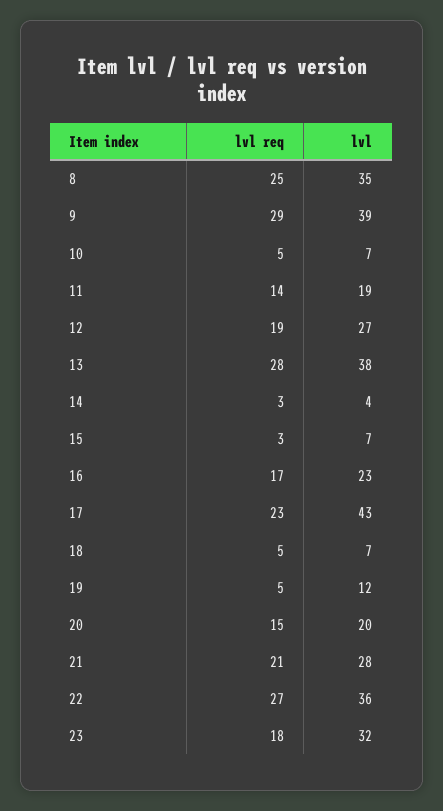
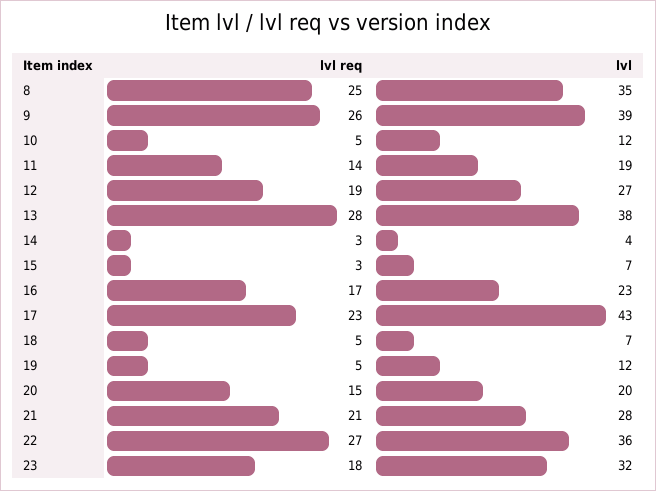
  {
    "lvl req": {
      "8": 25,
-     "9": 29,
+     "9": 26,
      "10": 5,
      "11": 14,
      "12": 19,
      "13": 28,
      "14": 3,
      "15": 3,
      "16": 17,
      "17": 23,
      "18": 5,
      "19": 5,
      "20": 15,
      "21": 21,
      "22": 27,
      "23": 18
    },
    "lvl": {
      "8": 35,
      "9": 39,
-     "10": 7,
+     "10": 12,
      "11": 19,
      "12": 27,
      "13": 38,
      "14": 4,
      "15": 7,
      "16": 23,
      "17": 43,
      "18": 7,
      "19": 12,
      "20": 20,
      "21": 28,
      "22": 36,
      "23": 32
    }
  }

